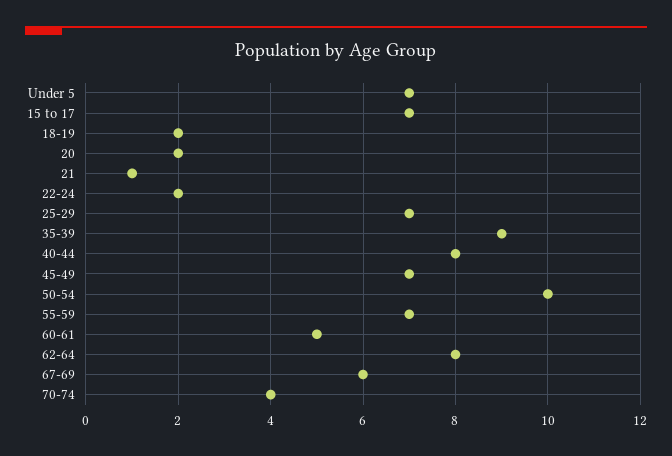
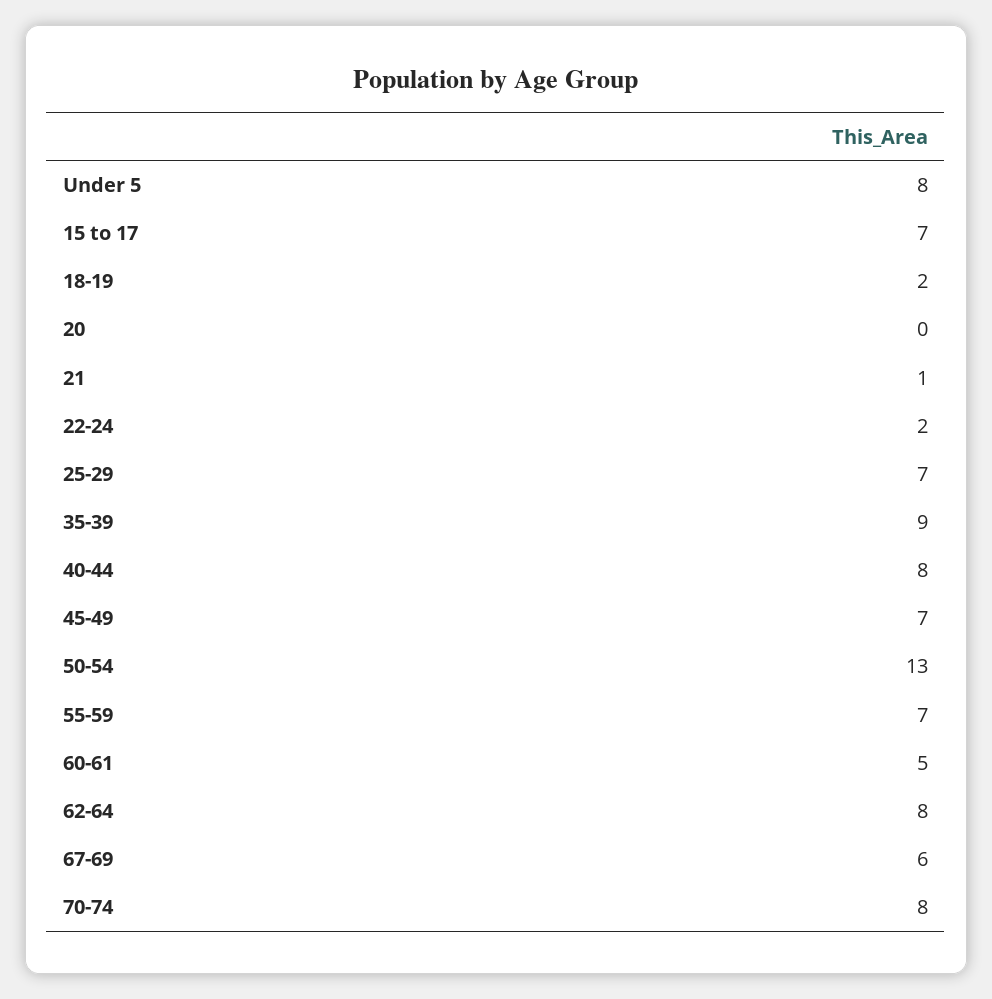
  {
-   "Under 5": 7,
+   "Under 5": 8,
    "15 to 17": 7,
    "18-19": 2,
-   "20": 2,
+   "20": 0,
    "21": 1,
    "22-24": 2,
    "25-29": 7,
    "35-39": 9,
    "40-44": 8,
    "45-49": 7,
-   "50-54": 10,
+   "50-54": 13,
    "55-59": 7,
    "60-61": 5,
    "62-64": 8,
    "67-69": 6,
-   "70-74": 4
+   "70-74": 8
  }

